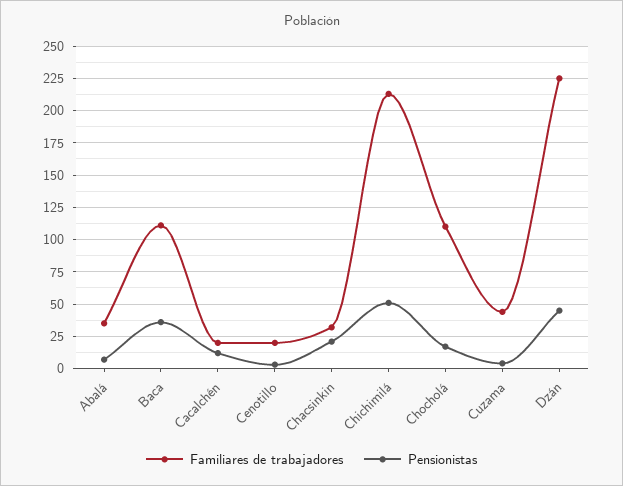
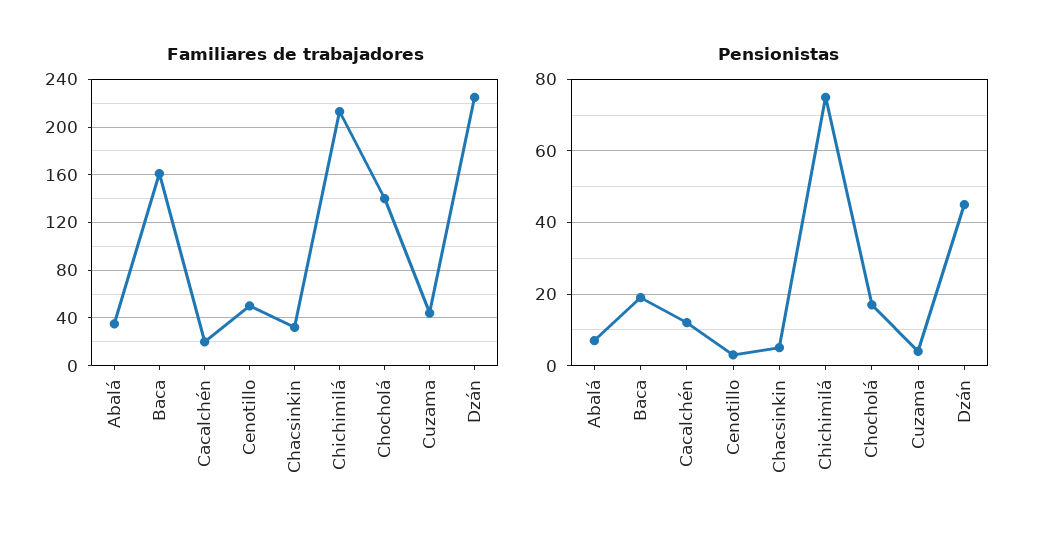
  {
    "Familiares de trabajadores": {
      "Abalá": 35,
-     "Baca": 110,
+     "Baca": 160,
      "Cacalchén": 20,
-     "Cenotillo": 20,
+     "Cenotillo": 50,
      "Chacsinkin": 30,
      "Chichimilá": 215,
-     "Chocholá": 110,
+     "Chocholá": 140,
      "Cuzama": 45,
      "Dzán": 225
    },
    "Pensionistas": {
      "Abalá": 5,
-     "Baca": 35,
+     "Baca": 20,
      "Cacalchén": 10,
      "Cenotillo": 5,
-     "Chacsinkin": 20,
+     "Chacsinkin": 5,
-     "Chichimilá": 50,
+     "Chichimilá": 75,
      "Chocholá": 15,
      "Cuzama": 5,
      "Dzán": 45
    }
  }

